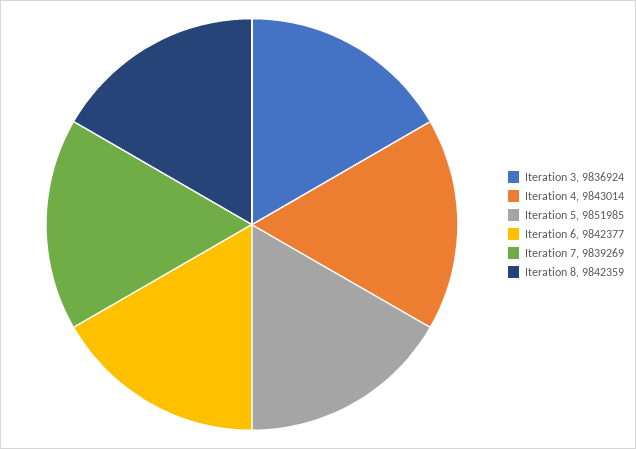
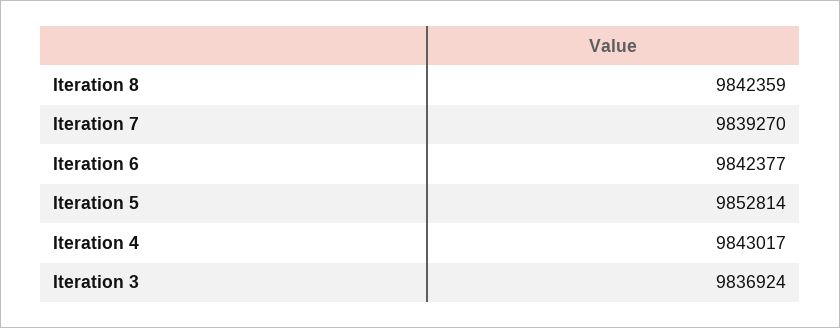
  {
    "Iteration 3": 9836924,
-   "Iteration 4": 9843014,
+   "Iteration 4": 9843017,
-   "Iteration 5": 9851985,
+   "Iteration 5": 9852814,
    "Iteration 6": 9842377,
-   "Iteration 7": 9839269,
+   "Iteration 7": 9839270,
    "Iteration 8": 9842359
  }

